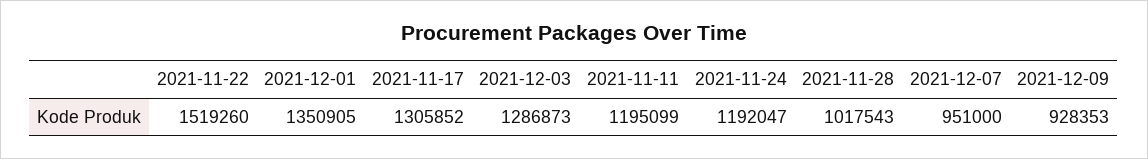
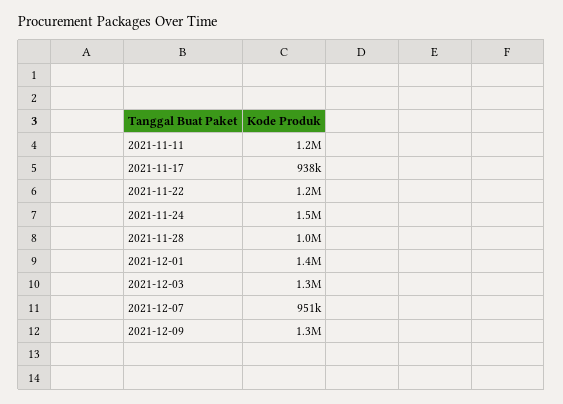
  {
-   "2021-11-22": 1519260,
+   "2021-11-22": 1200000,
    "2021-12-01": 1350905,
-   "2021-11-17": 1305852,
+   "2021-11-17": 938000,
    "2021-12-03": 1286873,
    "2021-11-11": 1195099,
-   "2021-11-24": 1192047,
+   "2021-11-24": 1500000,
    "2021-11-28": 1017543,
    "2021-12-07": 951000,
-   "2021-12-09": 928353
+   "2021-12-09": 1300000
  }

